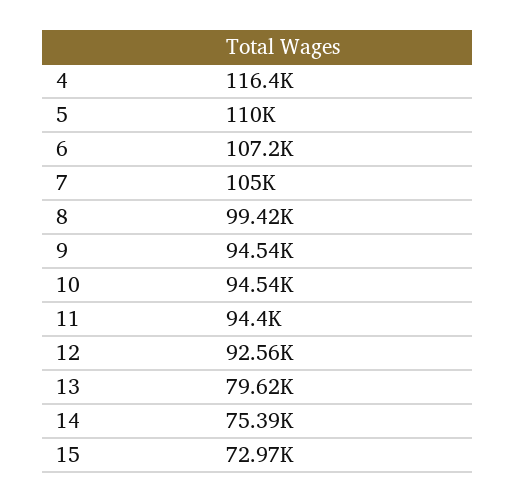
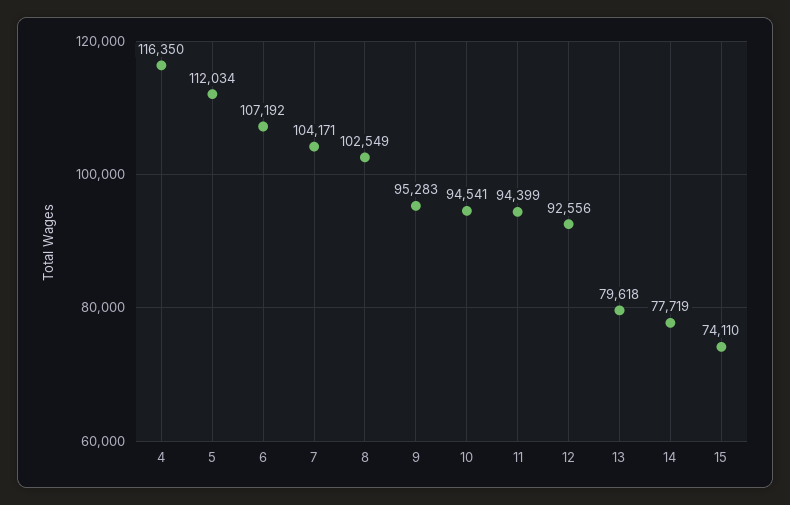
  {
    "4": 116350,
-   "5": 110000,
+   "5": 112034,
    "6": 107192,
-   "7": 105000,
+   "7": 104171,
-   "8": 99420,
+   "8": 102549,
-   "9": 94540,
+   "9": 95283,
    "10": 94541,
    "11": 94399,
    "12": 92556,
    "13": 79618,
-   "14": 75390,
+   "14": 77719,
-   "15": 72970
+   "15": 74110
  }

